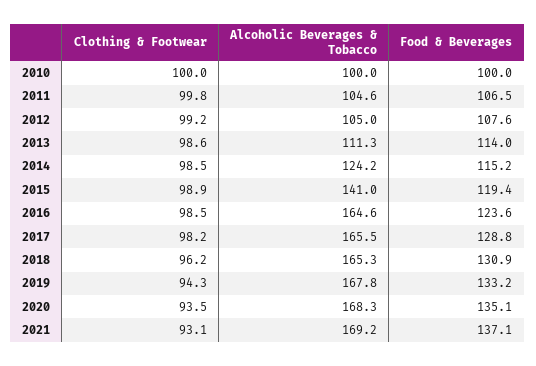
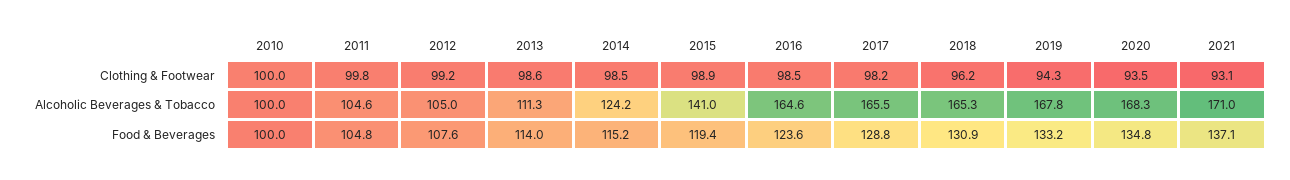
  {
    "Clothing & Footwear": {
      "2010": 100,
      "2011": 99.8,
      "2012": 99.2,
      "2013": 98.6,
      "2014": 98.5,
      "2015": 98.9,
      "2016": 98.5,
      "2017": 98.2,
      "2018": 96.2,
      "2019": 94.3,
      "2020": 93.5,
      "2021": 93.1
    },
    "Alcoholic Beverages & Tobacco": {
      "2010": 100,
      "2011": 104.6,
      "2012": 105,
      "2013": 111.3,
      "2014": 124.2,
      "2015": 141,
      "2016": 164.6,
      "2017": 165.5,
      "2018": 165.3,
      "2019": 167.8,
      "2020": 168.3,
-     "2021": 169.2
+     "2021": 171
    },
    "Food & Beverages": {
      "2010": 100,
-     "2011": 106.5,
+     "2011": 104.8,
      "2012": 107.6,
      "2013": 114,
      "2014": 115.2,
      "2015": 119.4,
      "2016": 123.6,
      "2017": 128.8,
      "2018": 130.9,
      "2019": 133.2,
-     "2020": 135.1,
+     "2020": 134.8,
      "2021": 137.1
    }
  }

